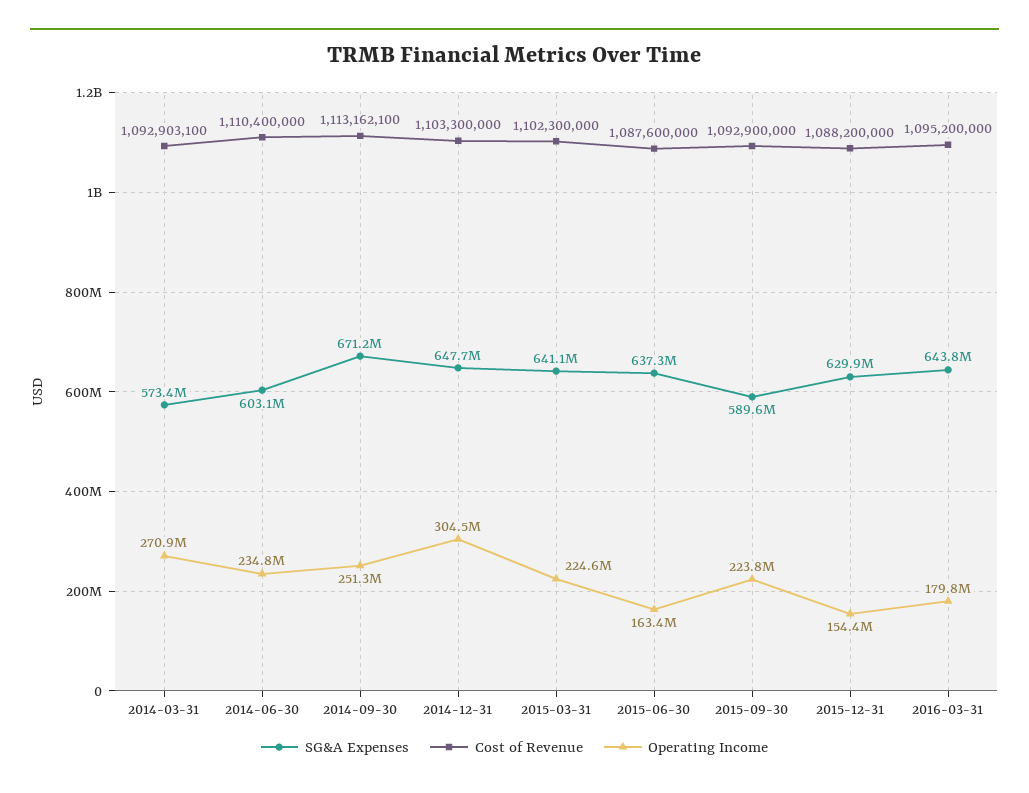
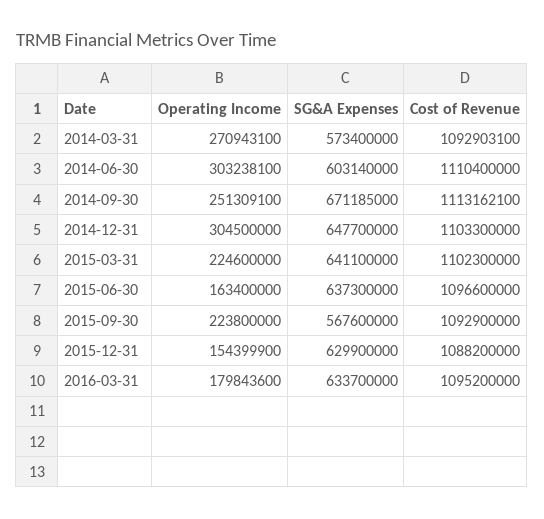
  {
    "SG&A Expenses": {
      "2014-03-31": 573400000,
      "2014-06-30": 603140000,
      "2014-09-30": 671185000,
      "2014-12-31": 647700000,
      "2015-03-31": 641100000,
      "2015-06-30": 637300000,
-     "2015-09-30": 589600000,
+     "2015-09-30": 567600000,
      "2015-12-31": 629900000,
-     "2016-03-31": 643800000
+     "2016-03-31": 633700000
    },
    "Cost of Revenue": {
      "2014-03-31": 1092903100,
      "2014-06-30": 1110400000,
      "2014-09-30": 1113162100,
      "2014-12-31": 1103300000,
      "2015-03-31": 1102300000,
-     "2015-06-30": 1087600000,
+     "2015-06-30": 1096600000,
      "2015-09-30": 1092900000,
      "2015-12-31": 1088200000,
      "2016-03-31": 1095200000
    },
    "Operating Income": {
      "2014-03-31": 270943100,
-     "2014-06-30": 234800000,
+     "2014-06-30": 303238100,
      "2014-09-30": 251309100,
      "2014-12-31": 304500000,
      "2015-03-31": 224600000,
      "2015-06-30": 163400000,
      "2015-09-30": 223800000,
      "2015-12-31": 154399900,
      "2016-03-31": 179843600
    }
  }

